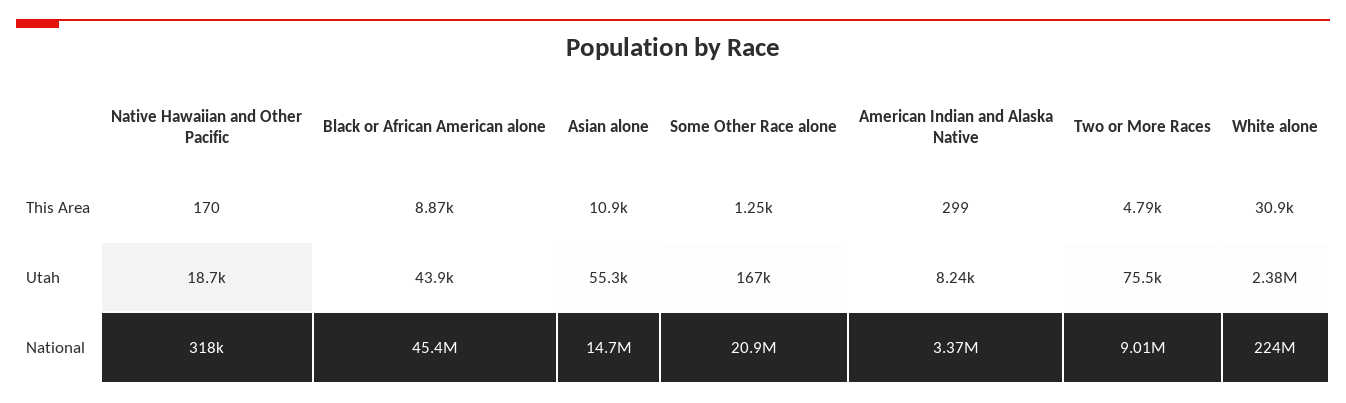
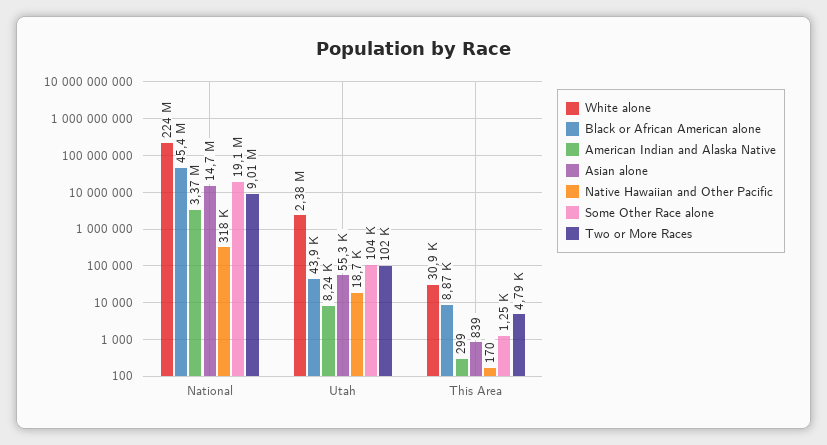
  {
    "Native Hawaiian and Other Pacific": {
      "This Area": 170,
      "Utah": 18700,
      "National": 318000
    },
    "Black or African American alone": {
      "This Area": 8870,
      "Utah": 43900,
      "National": 45400000
    },
    "Asian alone": {
-     "This Area": 10900,
+     "This Area": 839,
      "Utah": 55300,
      "National": 14700000
    },
    "Some Other Race alone": {
      "This Area": 1250,
-     "Utah": 167000,
+     "Utah": 104000,
-     "National": 20900000
+     "National": 19100000
    },
    "American Indian and Alaska Native": {
      "This Area": 299,
      "Utah": 8240,
      "National": 3370000
    },
    "Two or More Races": {
      "This Area": 4790,
-     "Utah": 75500,
+     "Utah": 102000,
      "National": 9010000
    },
    "White alone": {
      "This Area": 30900,
      "Utah": 2380000,
      "National": 224000000
    }
  }

